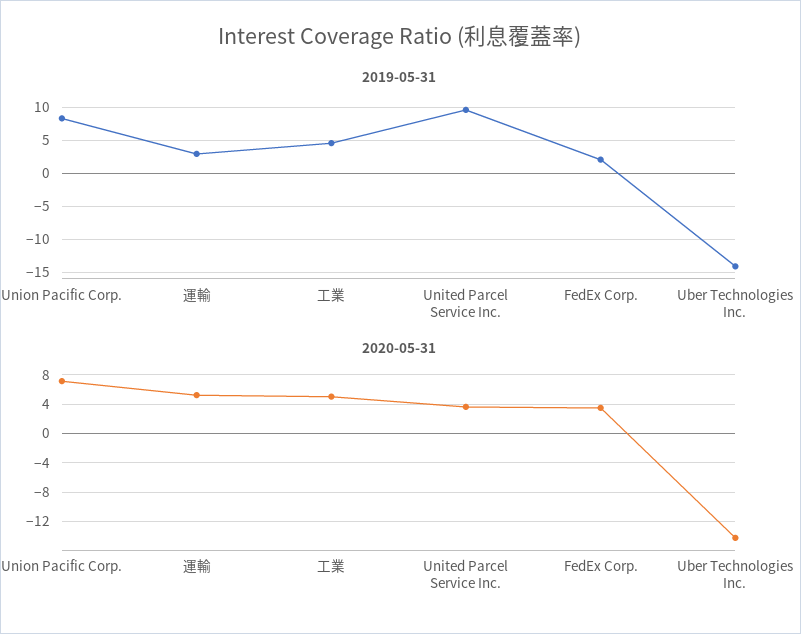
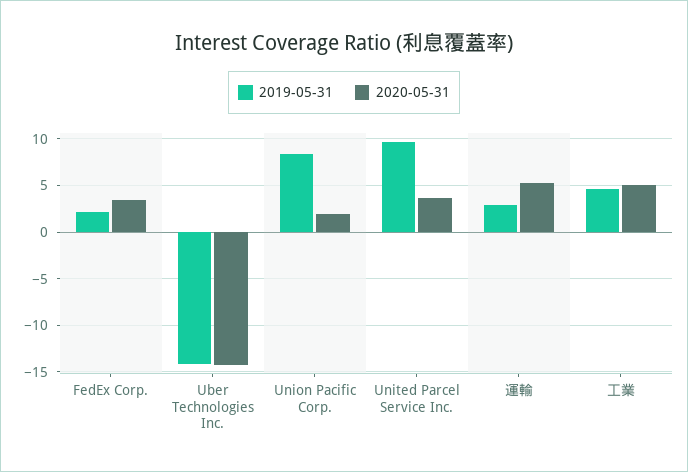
  {
    "2019-05-31": {
      "Union Pacific Corp.": 8,
      "運輸": 3,
      "工業": 5,
      "United Parcel Service Inc.": 10,
      "FedEx Corp.": 2,
      "Uber Technologies Inc.": -14
    },
    "2020-05-31": {
-     "Union Pacific Corp.": 7,
+     "Union Pacific Corp.": 2,
      "運輸": 5,
      "工業": 5,
      "United Parcel Service Inc.": 4,
      "FedEx Corp.": 3,
      "Uber Technologies Inc.": -14
    }
  }

